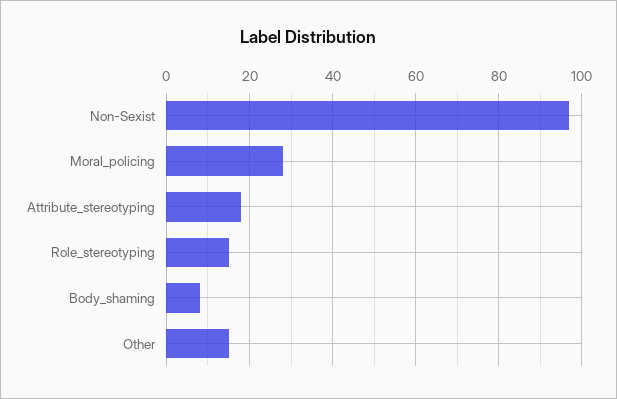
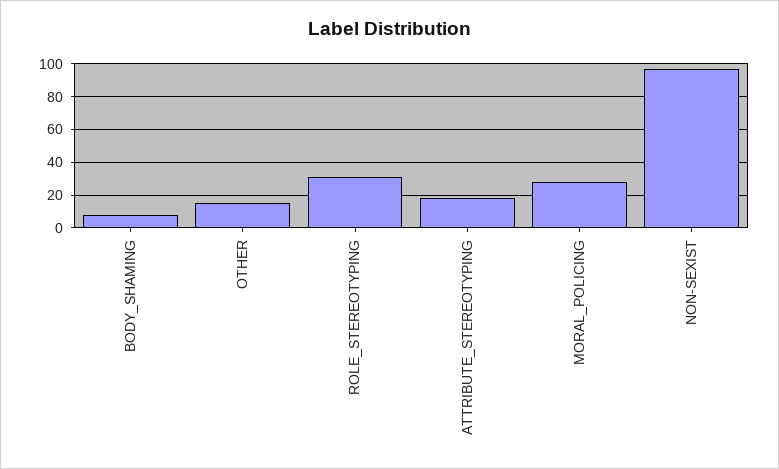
  {
    "Non-Sexist": 95,
    "Moral_policing": 30,
    "Attribute_stereotyping": 20,
-   "Role_stereotyping": 15,
+   "Role_stereotyping": 30,
    "Body_shaming": 10,
    "Other": 15
  }

